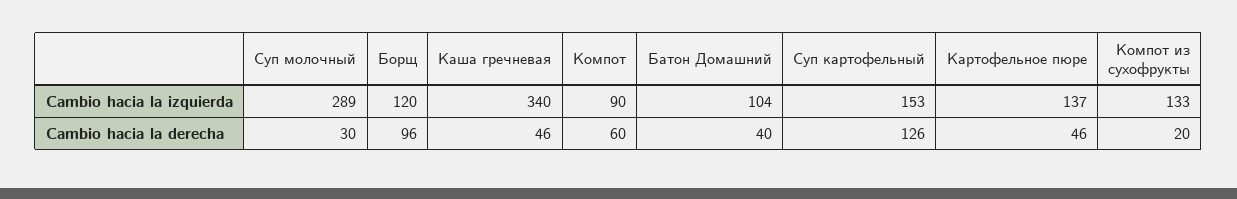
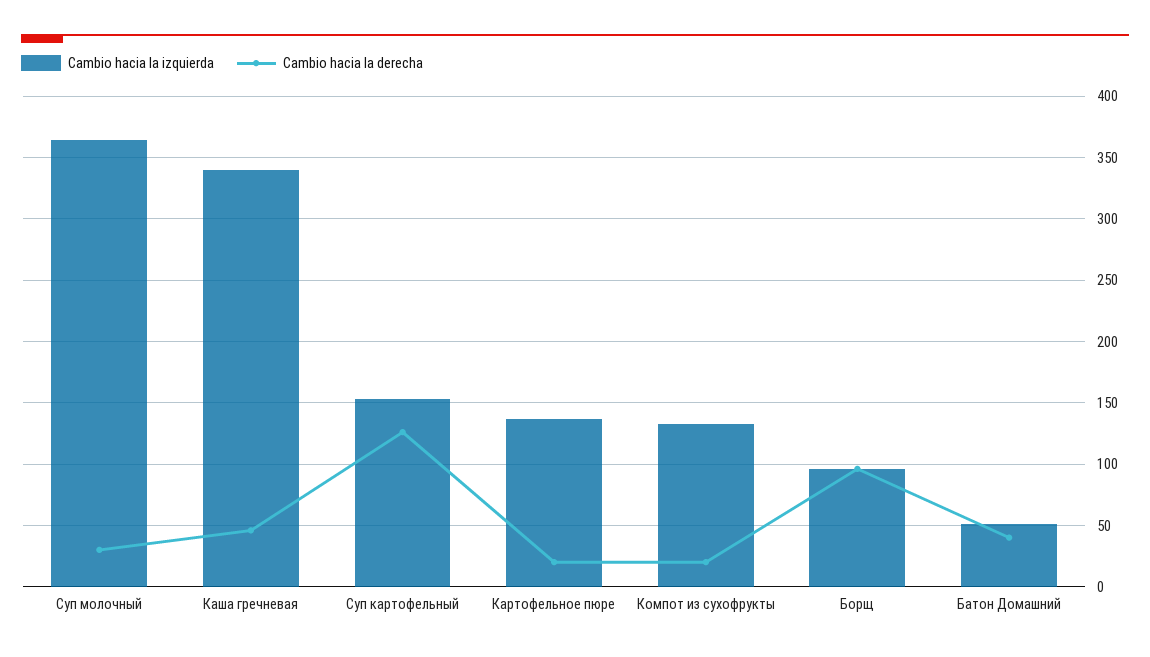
  {
    "Cambio hacia la izquierda": {
-     "Суп молочный": 289,
+     "Суп молочный": 365,
-     "Борщ": 120,
+     "Борщ": 95,
      "Каша гречневая": 340,
-     "Компот": 90,
-     "Батон Домашний": 104,
+     "Батон Домашний": 50,
      "Суп картофельный": 153,
      "Картофельное пюре": 137,
      "Компот из сухофрукты": 133
    },
    "Cambio hacia la derecha": {
      "Суп молочный": 30,
      "Борщ": 96,
      "Каша гречневая": 46,
-     "Компот": 60,
      "Батон Домашний": 40,
      "Суп картофельный": 126,
-     "Картофельное пюре": 46,
+     "Картофельное пюре": 20,
      "Компот из сухофрукты": 20
    }
  }

